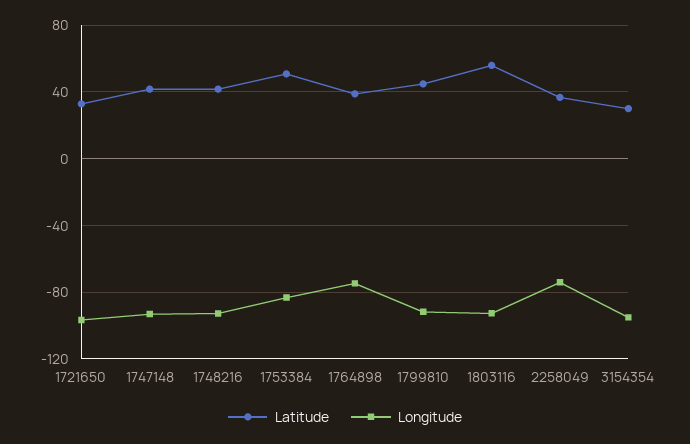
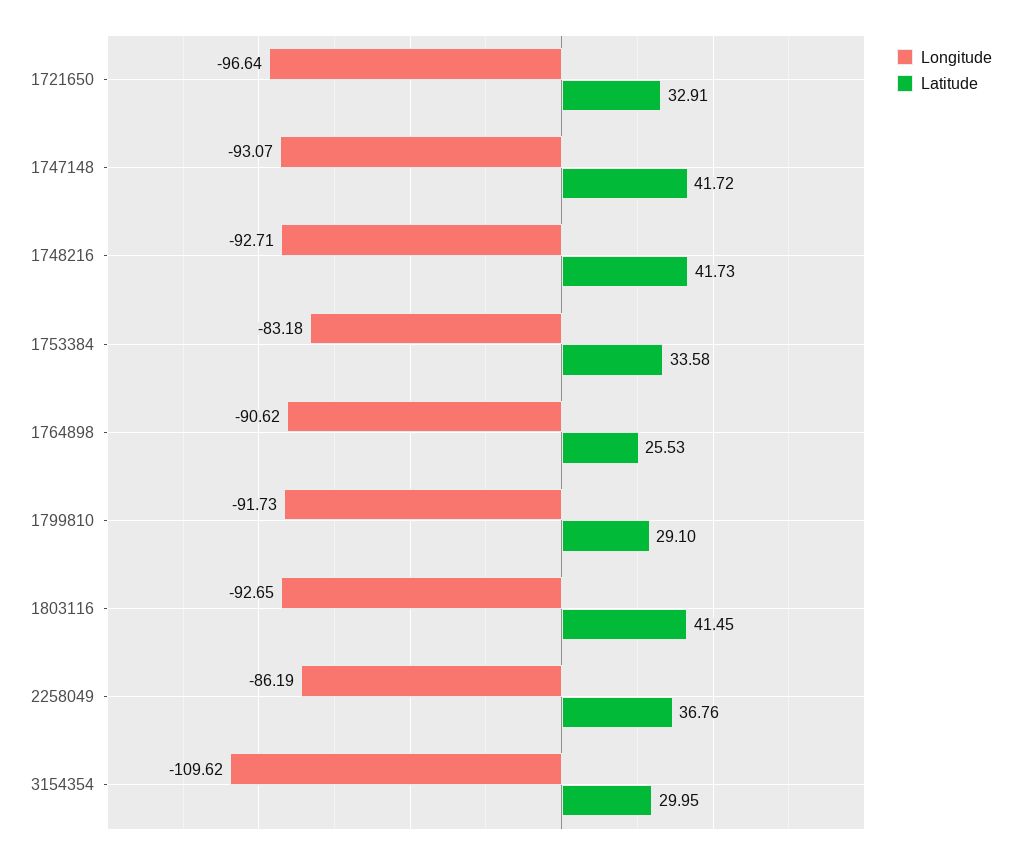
  {
    "Latitude": {
      "1721650": 32.91,
      "1747148": 41.72,
      "1748216": 41.73,
-     "1753384": 50,
+     "1753384": 33.58,
-     "1764898": 40,
+     "1764898": 25.53,
-     "1799810": 45,
+     "1799810": 29.1,
-     "1803116": 55,
+     "1803116": 41.45,
      "2258049": 36.76,
      "3154354": 29.95
    },
    "Longitude": {
      "1721650": -96.64,
      "1747148": -93.07,
      "1748216": -92.71,
      "1753384": -83.18,
-     "1764898": -75,
+     "1764898": -90.62,
      "1799810": -91.73,
      "1803116": -92.65,
-     "2258049": -75,
+     "2258049": -86.19,
-     "3154354": -95
+     "3154354": -109.62
    }
  }

